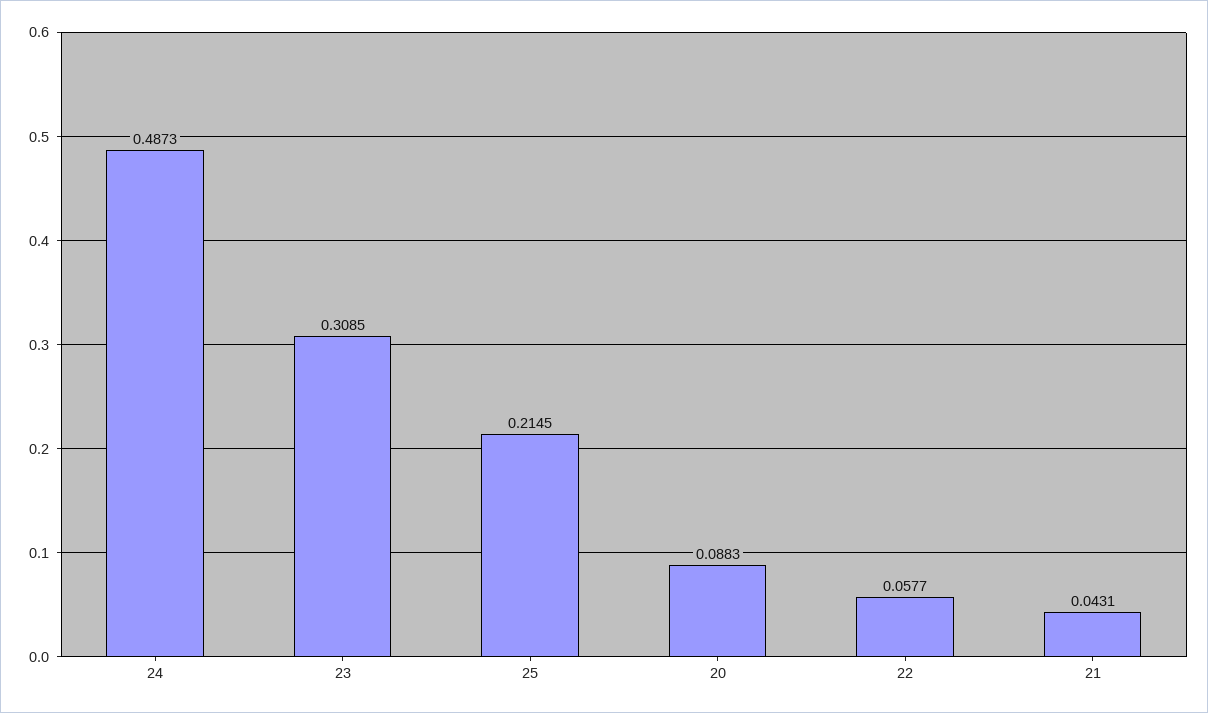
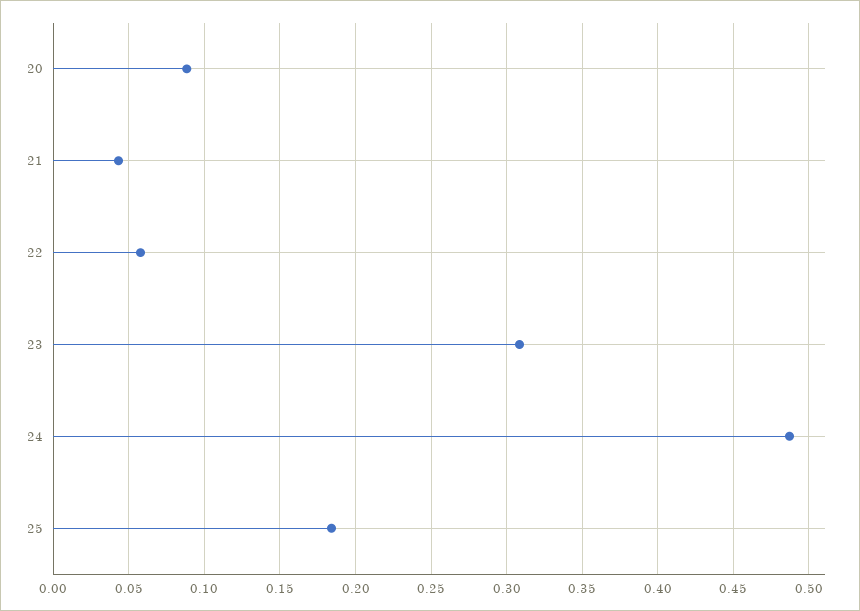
  {
    "24": 0.4873,
    "23": 0.3085,
-   "25": 0.2145,
+   "25": 0.185,
    "20": 0.0883,
    "22": 0.0577,
    "21": 0.0431
  }

